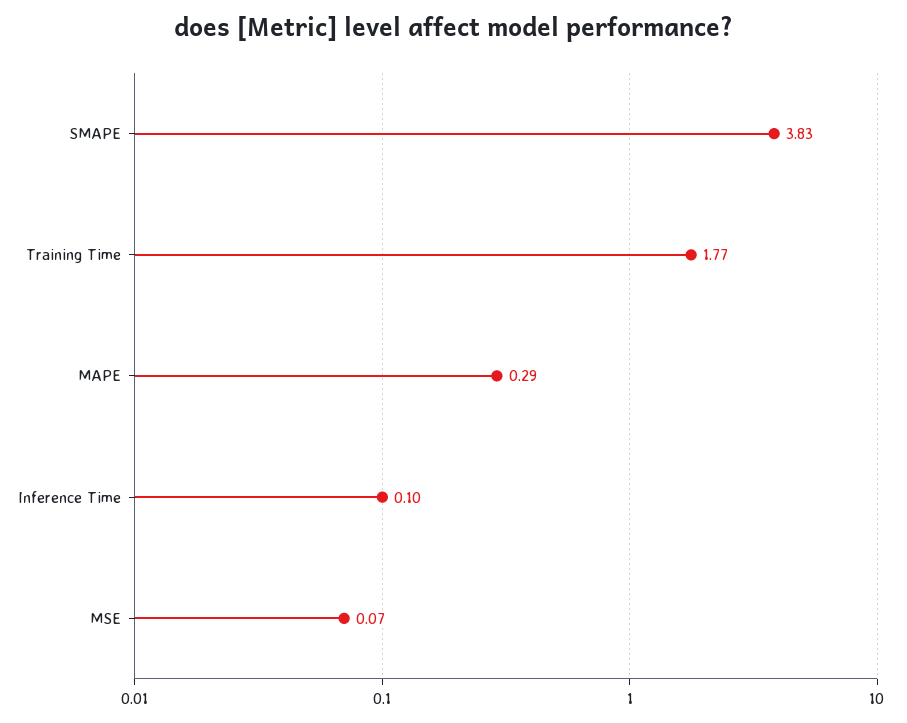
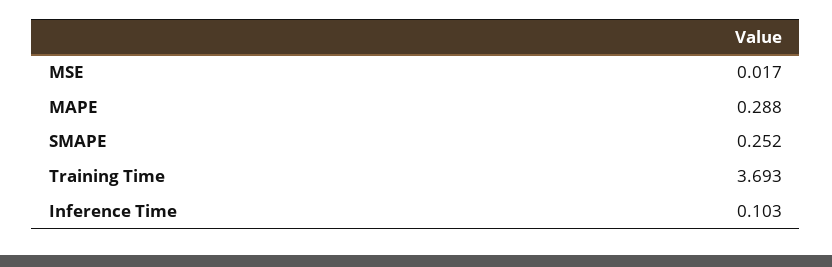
  {
-   "SMAPE": 3.83,
+   "SMAPE": 0.252,
-   "Training Time": 1.77,
+   "Training Time": 3.693,
    "MAPE": 0.288,
    "Inference Time": 0.103,
-   "MSE": 0.07
+   "MSE": 0.017
  }

